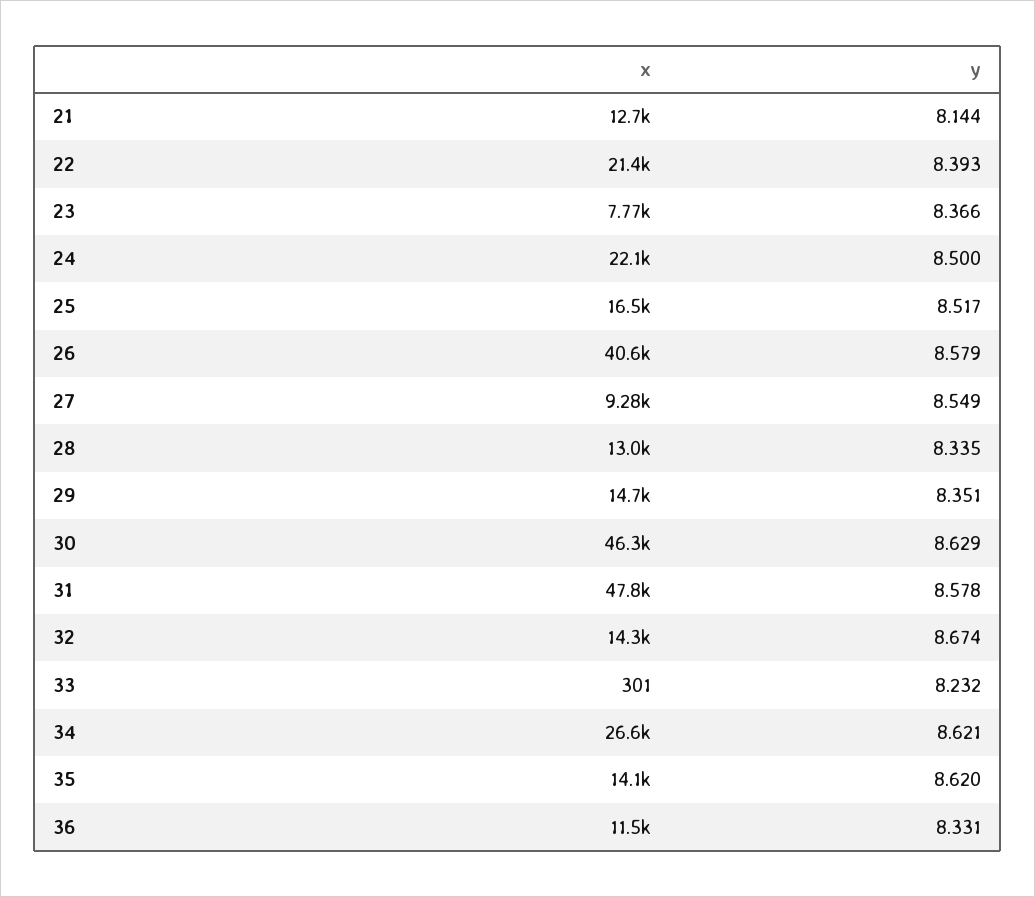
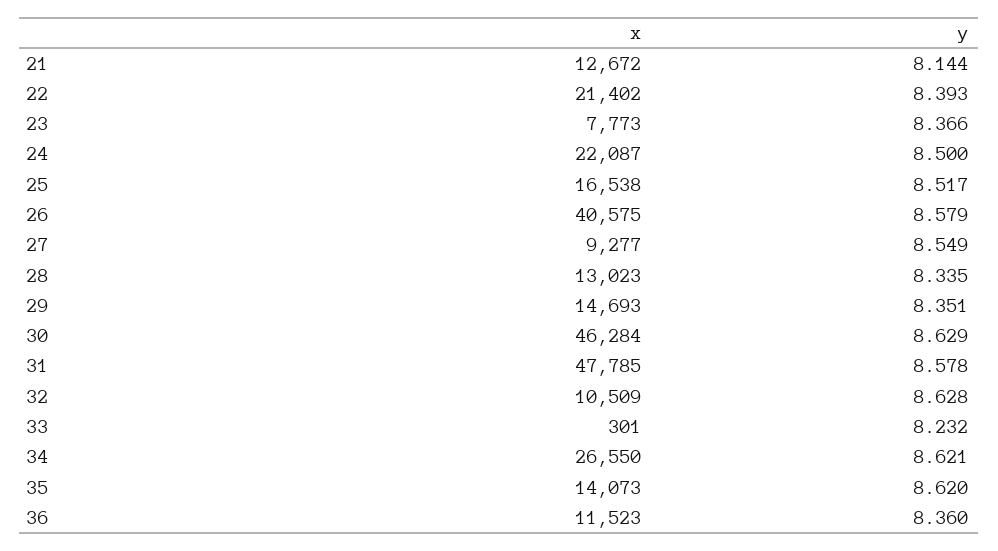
  {
    "x": {
      "21": 12672,
      "22": 21402,
      "23": 7773,
      "24": 22087,
      "25": 16538,
      "26": 40575,
      "27": 9277,
      "28": 13023,
      "29": 14693,
      "30": 46284,
      "31": 47785,
-     "32": 14300,
+     "32": 10509,
      "33": 301,
      "34": 26550,
      "35": 14073,
      "36": 11523
    },
    "y": {
      "21": 8.144,
      "22": 8.393,
      "23": 8.366,
      "24": 8.5,
      "25": 8.517,
      "26": 8.579,
      "27": 8.549,
      "28": 8.335,
      "29": 8.351,
      "30": 8.629,
      "31": 8.578,
-     "32": 8.674,
+     "32": 8.628,
      "33": 8.232,
      "34": 8.621,
      "35": 8.62,
-     "36": 8.331
+     "36": 8.36
    }
  }

